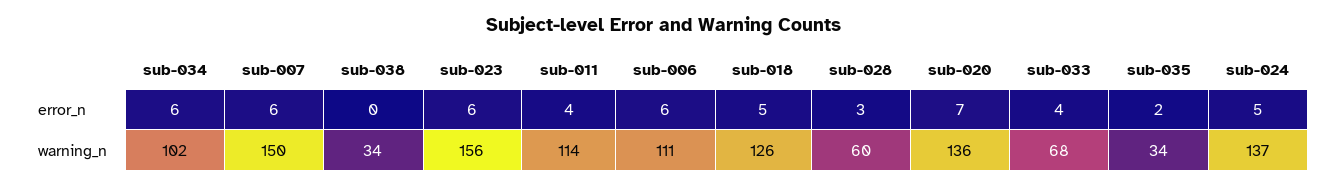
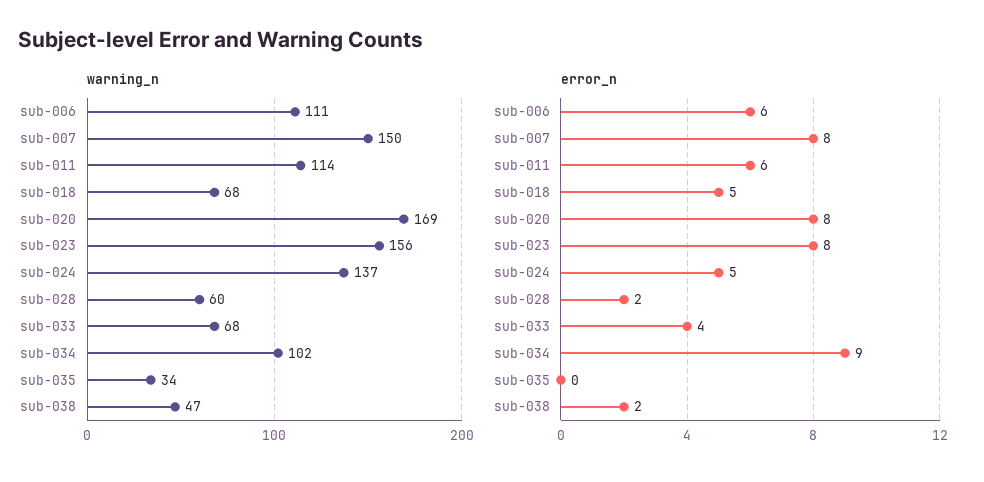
  {
    "error_n": {
-     "sub-034": 6,
+     "sub-034": 9,
-     "sub-007": 6,
+     "sub-007": 8,
-     "sub-038": 0,
+     "sub-038": 2,
-     "sub-023": 6,
+     "sub-023": 8,
-     "sub-011": 4,
+     "sub-011": 6,
      "sub-006": 6,
      "sub-018": 5,
-     "sub-028": 3,
+     "sub-028": 2,
-     "sub-020": 7,
+     "sub-020": 8,
      "sub-033": 4,
-     "sub-035": 2,
+     "sub-035": 0,
      "sub-024": 5
    },
    "warning_n": {
      "sub-034": 102,
      "sub-007": 150,
-     "sub-038": 34,
+     "sub-038": 47,
      "sub-023": 156,
      "sub-011": 114,
      "sub-006": 111,
-     "sub-018": 126,
+     "sub-018": 68,
      "sub-028": 60,
-     "sub-020": 136,
+     "sub-020": 169,
      "sub-033": 68,
      "sub-035": 34,
      "sub-024": 137
    }
  }

